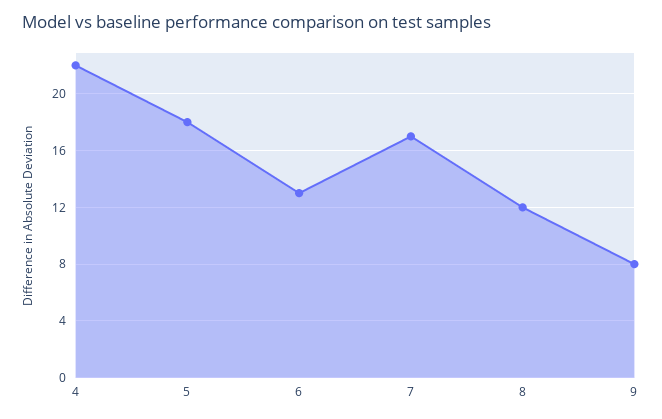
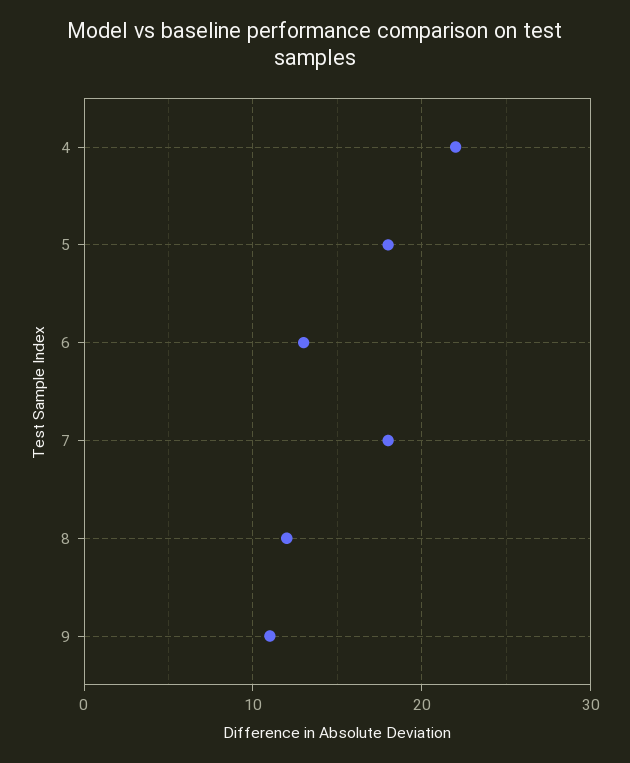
  {
    "4": 22,
    "5": 18,
    "6": 13,
-   "7": 17,
+   "7": 18,
    "8": 12,
-   "9": 8
+   "9": 11
  }

